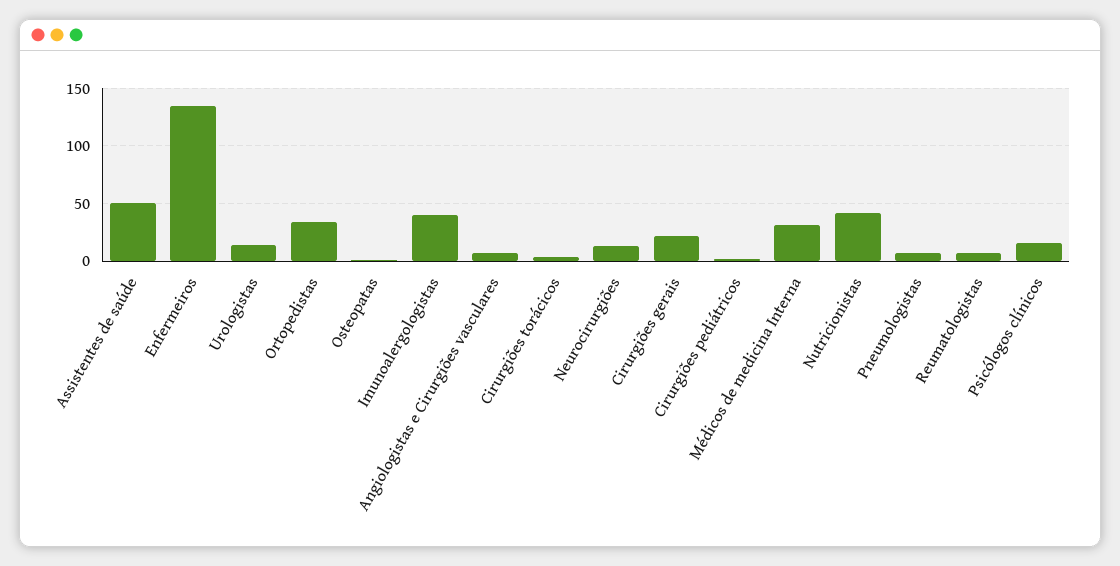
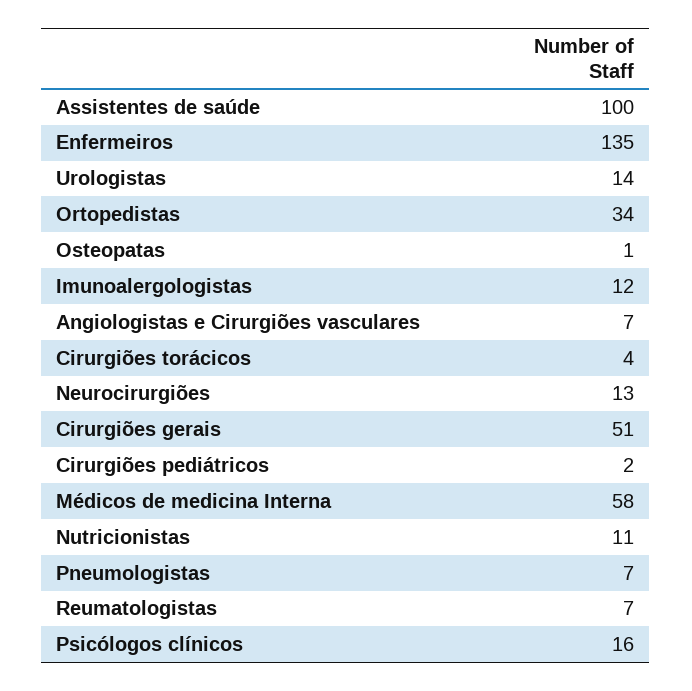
  {
-   "Assistentes de saúde": 50,
+   "Assistentes de saúde": 100,
    "Enfermeiros": 135,
    "Urologistas": 14,
    "Ortopedistas": 34,
    "Osteopatas": 1,
-   "Imunoalergologistas": 40,
+   "Imunoalergologistas": 12,
    "Angiologistas e Cirurgiões vasculares": 7,
    "Cirurgiões torácicos": 4,
    "Neurocirurgiões": 13,
-   "Cirurgiões gerais": 20,
+   "Cirurgiões gerais": 51,
    "Cirurgiões pediátricos": 2,
-   "Médicos de medicina Interna": 30,
+   "Médicos de medicina Interna": 58,
-   "Nutricionistas": 40,
+   "Nutricionistas": 11,
    "Pneumologistas": 7,
    "Reumatologistas": 7,
    "Psicólogos clínicos": 16
  }

